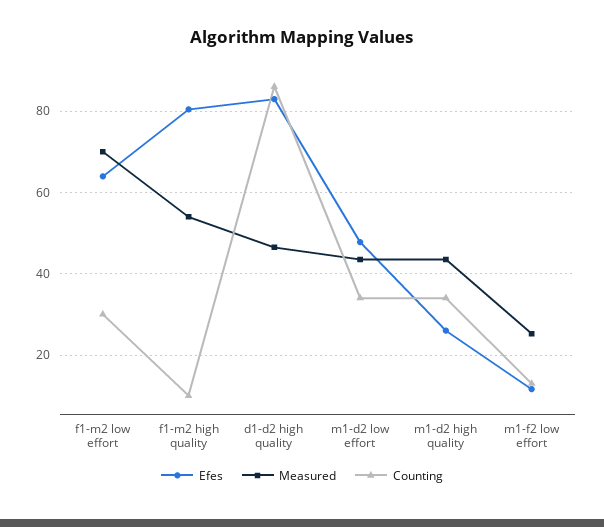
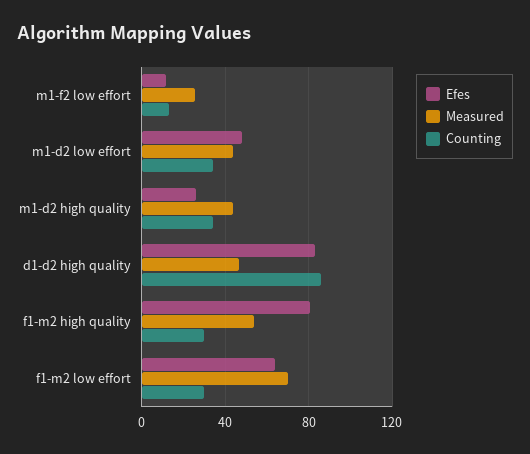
  {
    "Efes": {
      "f1-m2 low effort": 64,
      "f1-m2 high quality": 80,
      "d1-d2 high quality": 82,
      "m1-d2 low effort": 48,
      "m1-d2 high quality": 26,
      "m1-f2 low effort": 12
    },
    "Measured": {
      "f1-m2 low effort": 70,
      "f1-m2 high quality": 54,
      "d1-d2 high quality": 46,
      "m1-d2 low effort": 44,
      "m1-d2 high quality": 44,
      "m1-f2 low effort": 26
    },
    "Counting": {
      "f1-m2 low effort": 30,
-     "f1-m2 high quality": 10,
+     "f1-m2 high quality": 30,
      "d1-d2 high quality": 86,
      "m1-d2 low effort": 34,
      "m1-d2 high quality": 34,
      "m1-f2 low effort": 14
    }
  }

